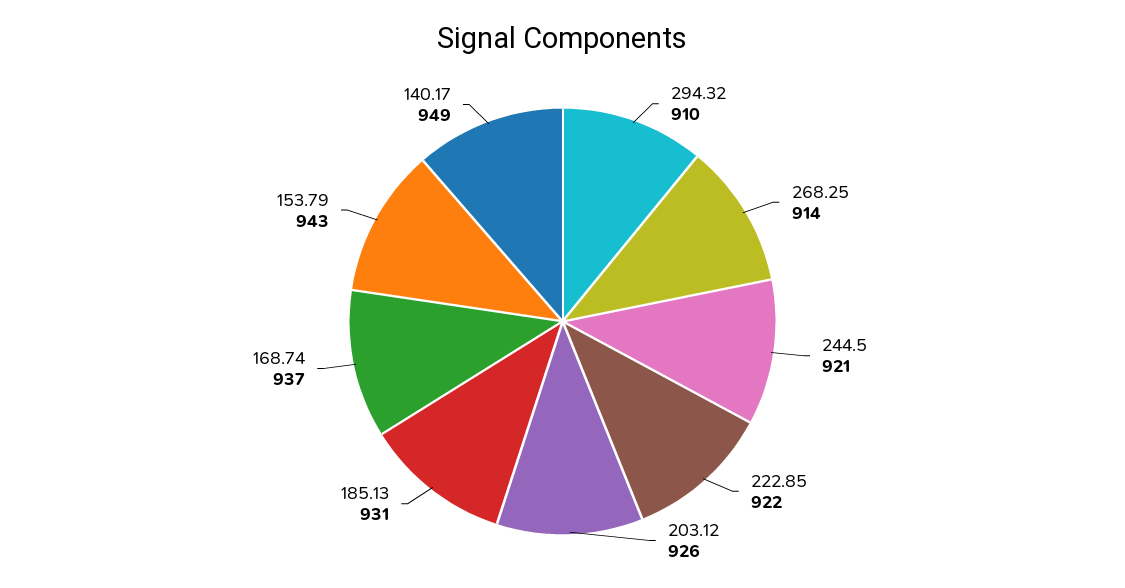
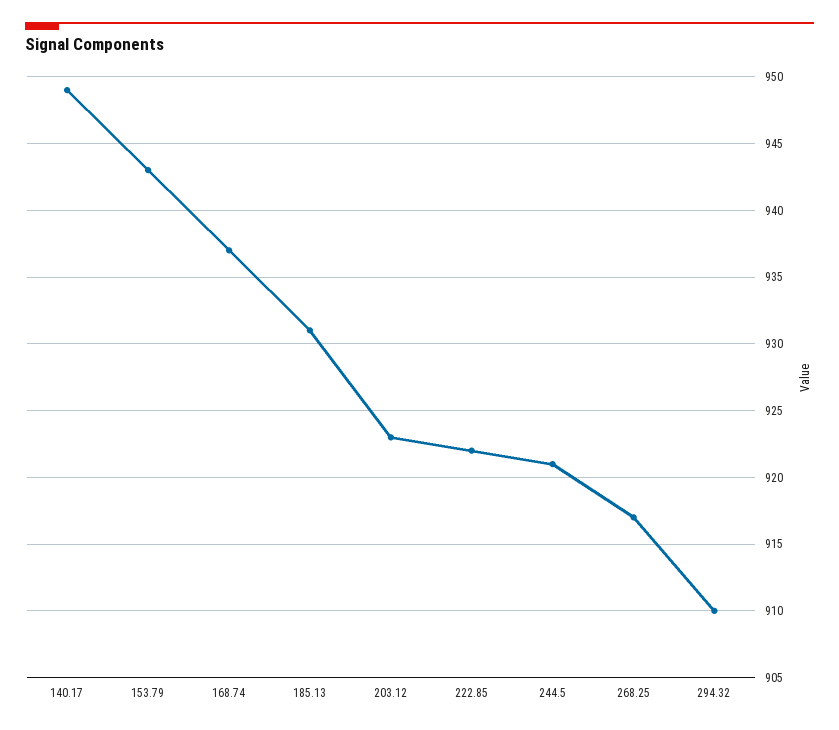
  {
    "294.32": 910,
-   "268.25": 914,
+   "268.25": 917,
    "244.5": 921,
    "222.85": 922,
-   "203.12": 926,
+   "203.12": 923,
    "185.13": 931,
    "168.74": 937,
    "153.79": 943,
    "140.17": 949
  }

